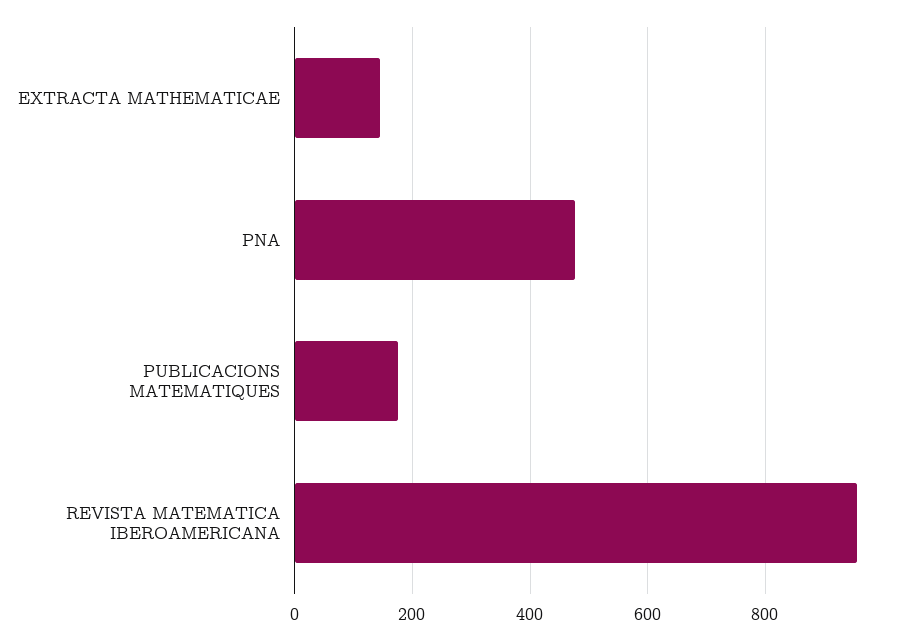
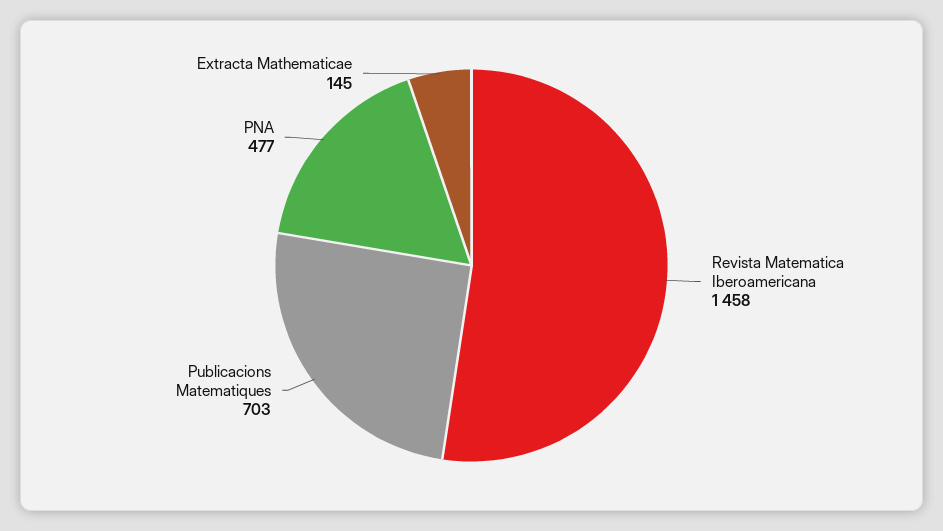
  {
    "EXTRACTA MATHEMATICAE": 145,
    "PNA": 477,
-   "PUBLICACIONS MATEMATIQUES": 180,
+   "PUBLICACIONS MATEMATIQUES": 703,
-   "REVISTA MATEMATICA IBEROAMERICANA": 960
+   "REVISTA MATEMATICA IBEROAMERICANA": 1458
  }

